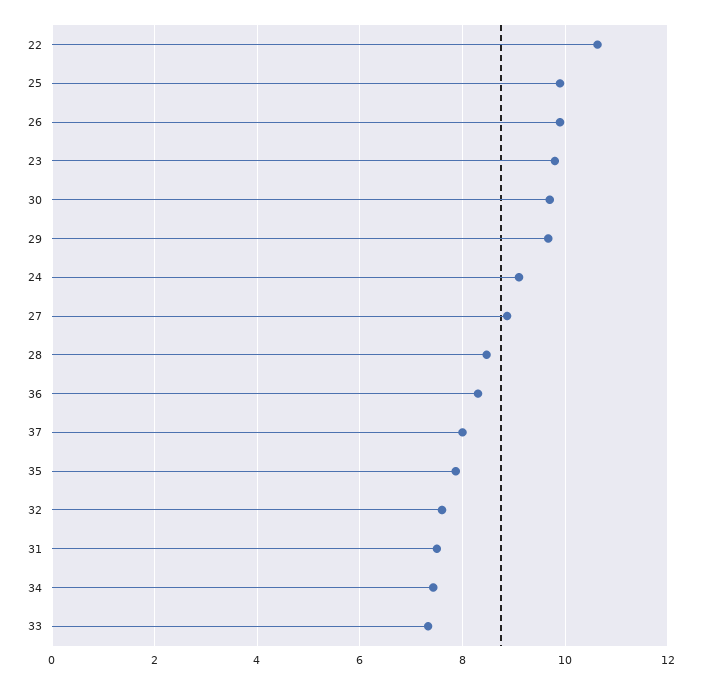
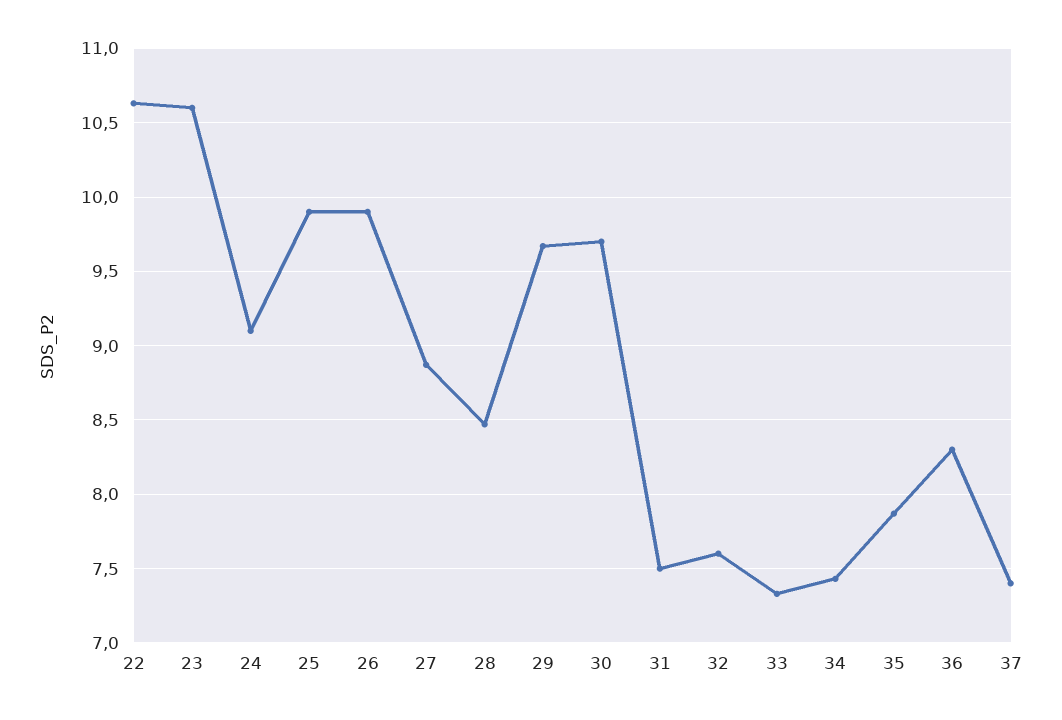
  {
    "22": 10.65,
    "25": 9.9,
    "26": 9.9,
-   "23": 9.8,
+   "23": 10.6,
    "30": 9.7,
    "29": 9.65,
    "24": 9.1,
    "27": 8.85,
    "28": 8.45,
    "36": 8.3,
-   "37": 8,
+   "37": 7.4,
    "35": 7.85,
    "32": 7.6,
    "31": 7.5,
    "34": 7.45,
    "33": 7.35
  }

